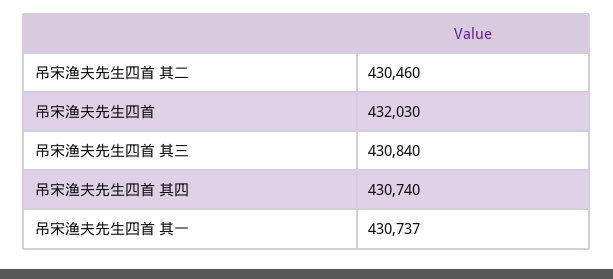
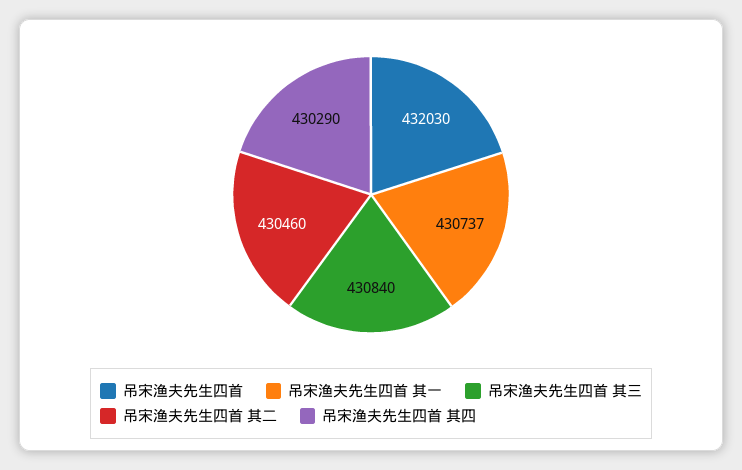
  {
    "吊宋渔夫先生四首 其二": 430460,
    "吊宋渔夫先生四首": 432030,
    "吊宋渔夫先生四首 其三": 430840,
-   "吊宋渔夫先生四首 其四": 430740,
+   "吊宋渔夫先生四首 其四": 430290,
    "吊宋渔夫先生四首 其一": 430737
  }

